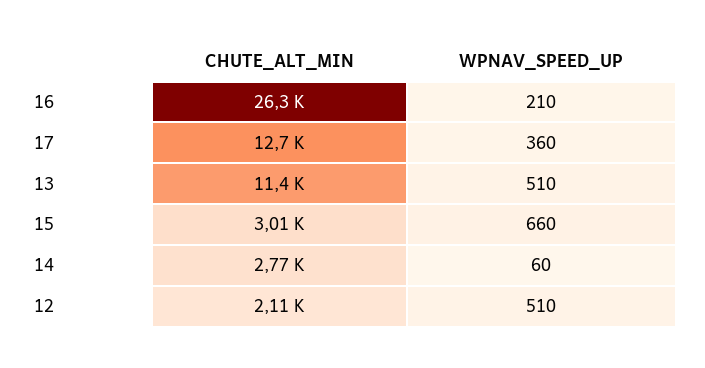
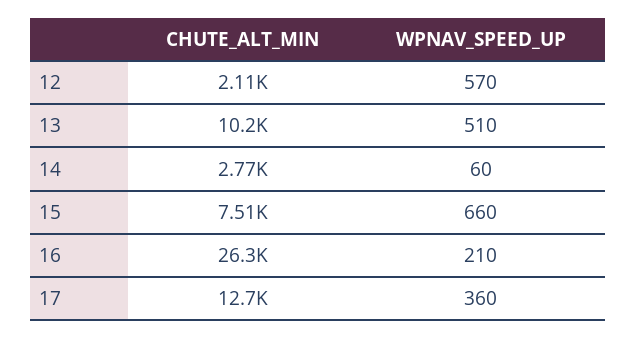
  {
    "CHUTE_ALT_MIN": {
      "16": 26300,
      "17": 12700,
-     "13": 11400,
+     "13": 10200,
-     "15": 3010,
+     "15": 7510,
      "14": 2770,
      "12": 2110
    },
    "WPNAV_SPEED_UP": {
      "16": 210,
      "17": 360,
      "13": 510,
      "15": 660,
      "14": 60,
-     "12": 510
+     "12": 570
    }
  }

